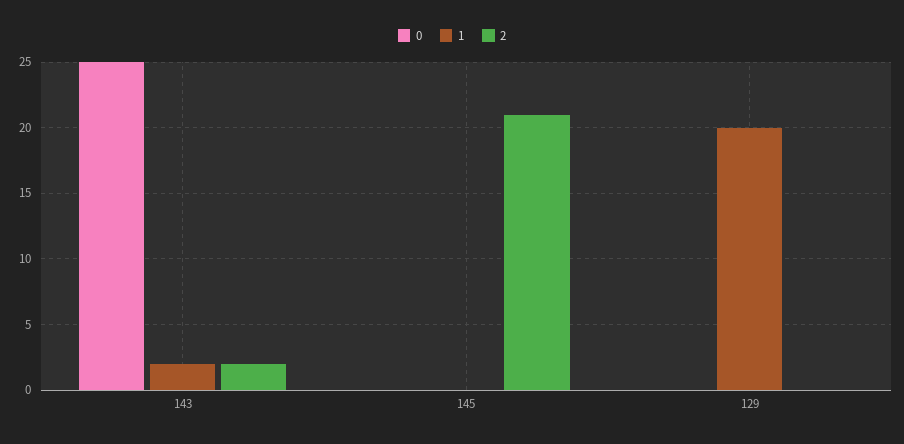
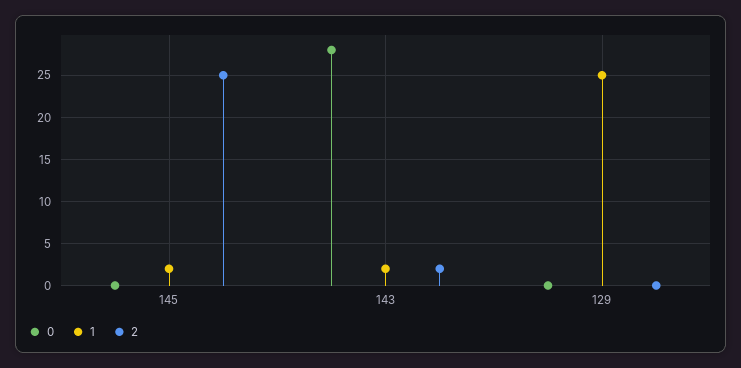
  {
    "0": {
-     "143": 25,
+     "143": 28,
      "145": 0,
      "129": 0
    },
    "1": {
      "143": 2,
-     "145": 0,
+     "145": 2,
-     "129": 20
+     "129": 25
    },
    "2": {
      "143": 2,
-     "145": 21,
+     "145": 25,
      "129": 0
    }
  }

